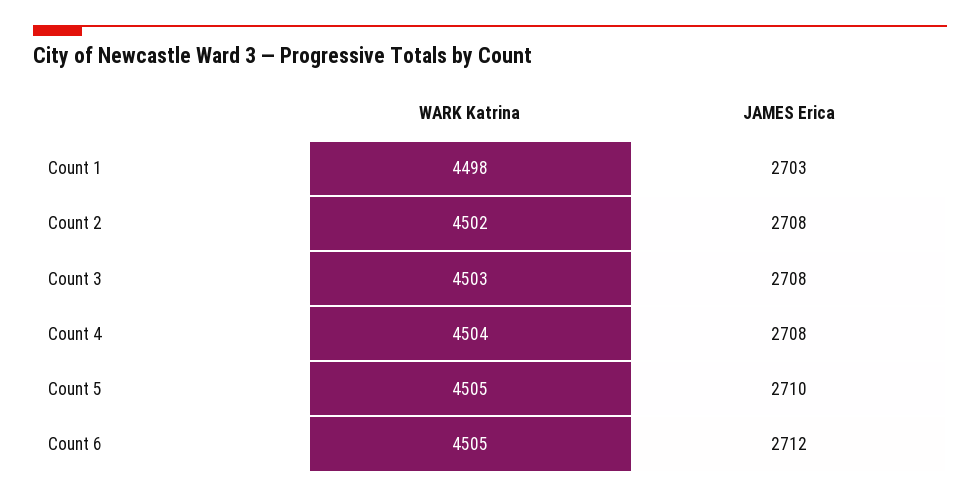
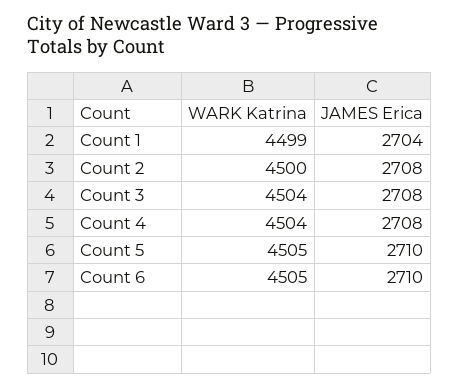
  {
    "WARK Katrina": {
-     "Count 1": 4498,
+     "Count 1": 4499,
-     "Count 2": 4502,
+     "Count 2": 4500,
-     "Count 3": 4503,
+     "Count 3": 4504,
      "Count 4": 4504,
      "Count 5": 4505,
      "Count 6": 4505
    },
    "JAMES Erica": {
-     "Count 1": 2703,
+     "Count 1": 2704,
      "Count 2": 2708,
      "Count 3": 2708,
      "Count 4": 2708,
      "Count 5": 2710,
-     "Count 6": 2712
+     "Count 6": 2710
    }
  }

